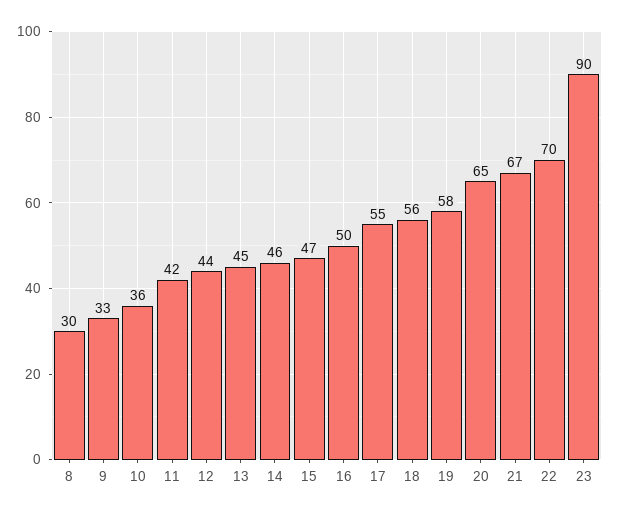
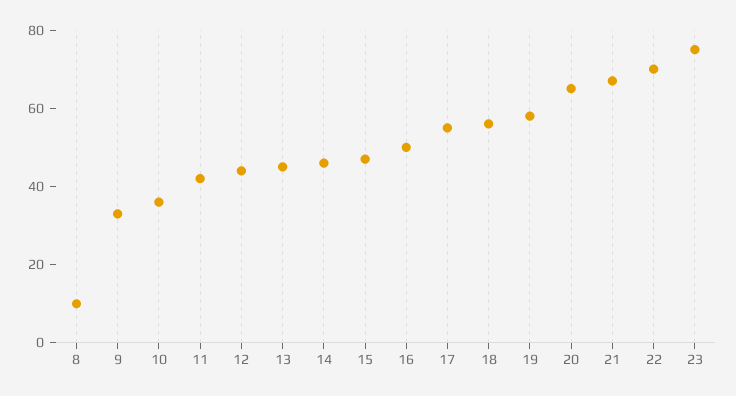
  {
-   "8": 30,
+   "8": 10,
    "9": 33,
    "10": 36,
    "11": 42,
    "12": 44,
    "13": 45,
    "14": 46,
    "15": 47,
    "16": 50,
    "17": 55,
    "18": 56,
    "19": 58,
    "20": 65,
    "21": 67,
    "22": 70,
-   "23": 90
+   "23": 75
  }

